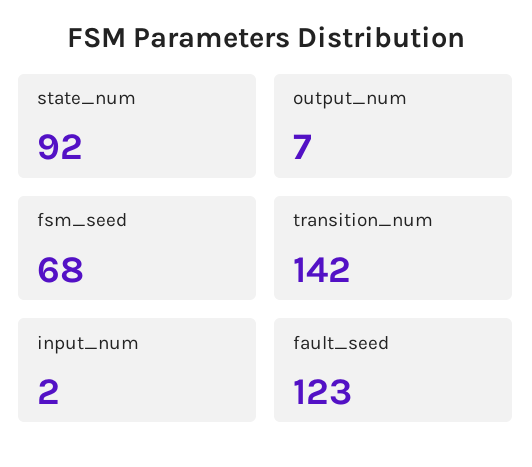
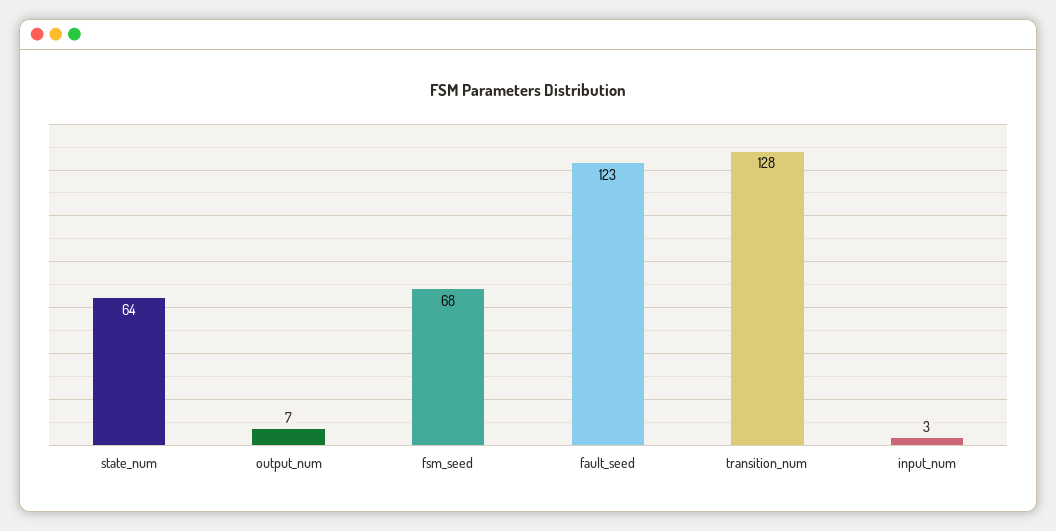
  {
-   "state_num": 92,
+   "state_num": 64,
    "output_num": 7,
    "fsm_seed": 68,
-   "transition_num": 142,
+   "transition_num": 128,
-   "input_num": 2,
+   "input_num": 3,
    "fault_seed": 123
  }

